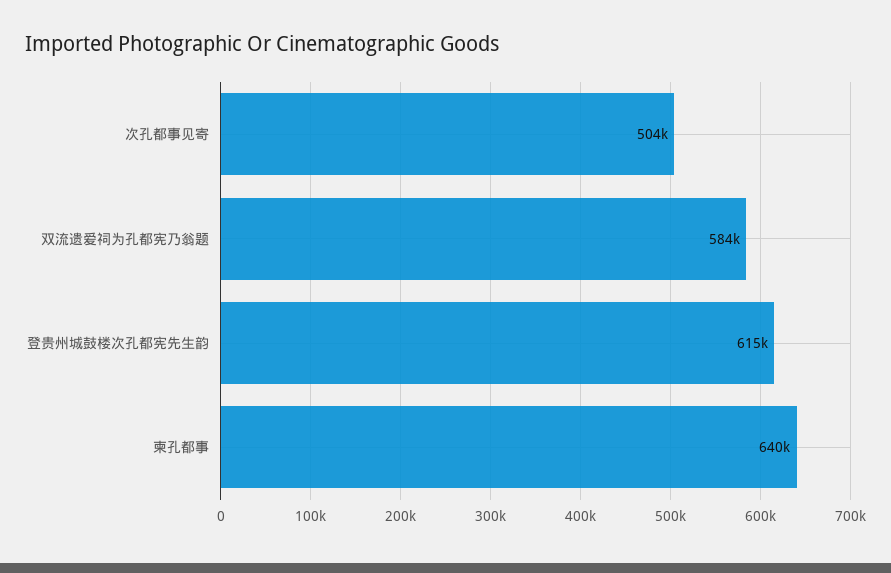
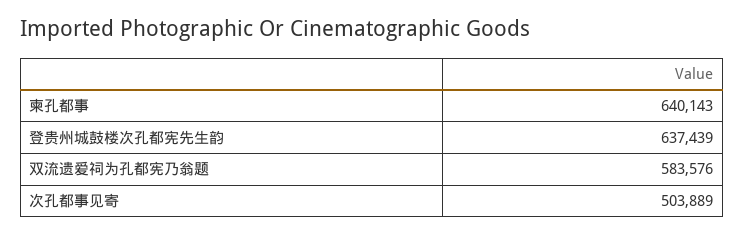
  {
    "次孔都事见寄": 503889,
    "双流遗爱祠为孔都宪乃翁题": 583576,
-   "登贵州城鼓楼次孔都宪先生韵": 615000,
+   "登贵州城鼓楼次孔都宪先生韵": 637439,
    "柬孔都事": 640143
  }

